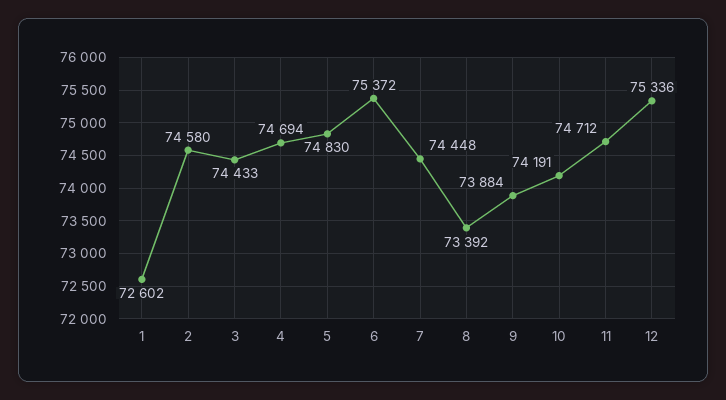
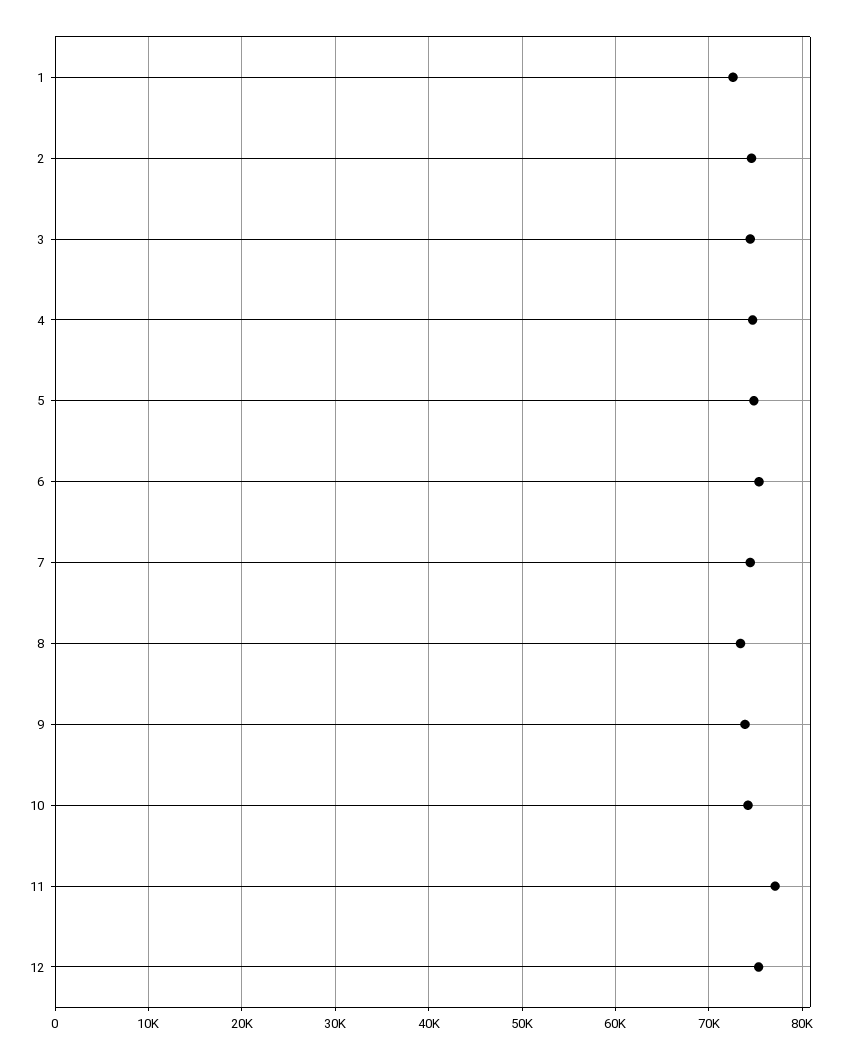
  {
    "1": 72602,
    "2": 74580,
    "3": 74433,
    "4": 74694,
    "5": 74830,
    "6": 75372,
    "7": 74448,
    "8": 73392,
    "9": 73884,
    "10": 74191,
-   "11": 74712,
+   "11": 77000,
    "12": 75336
  }

